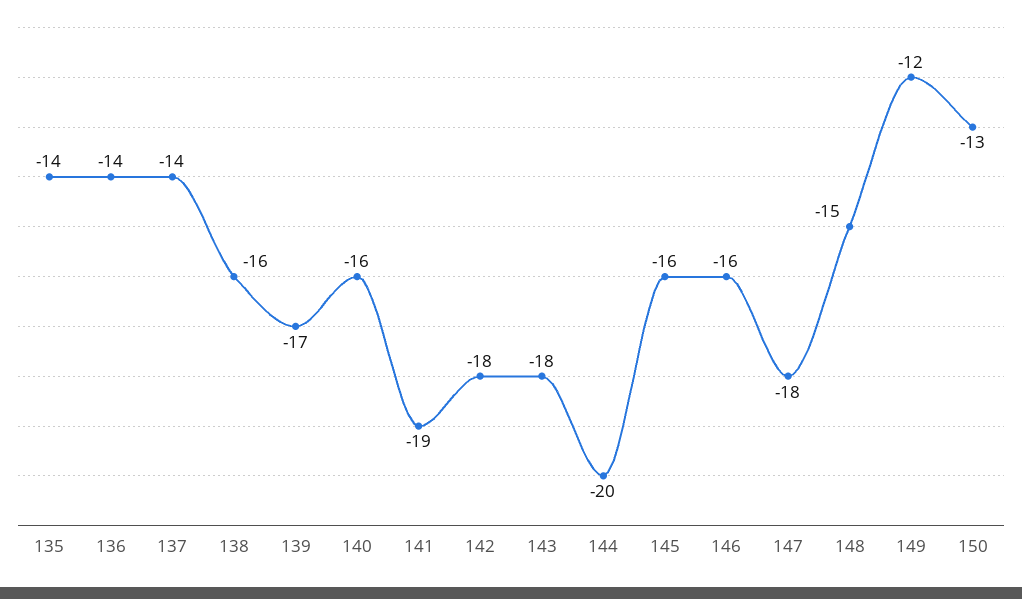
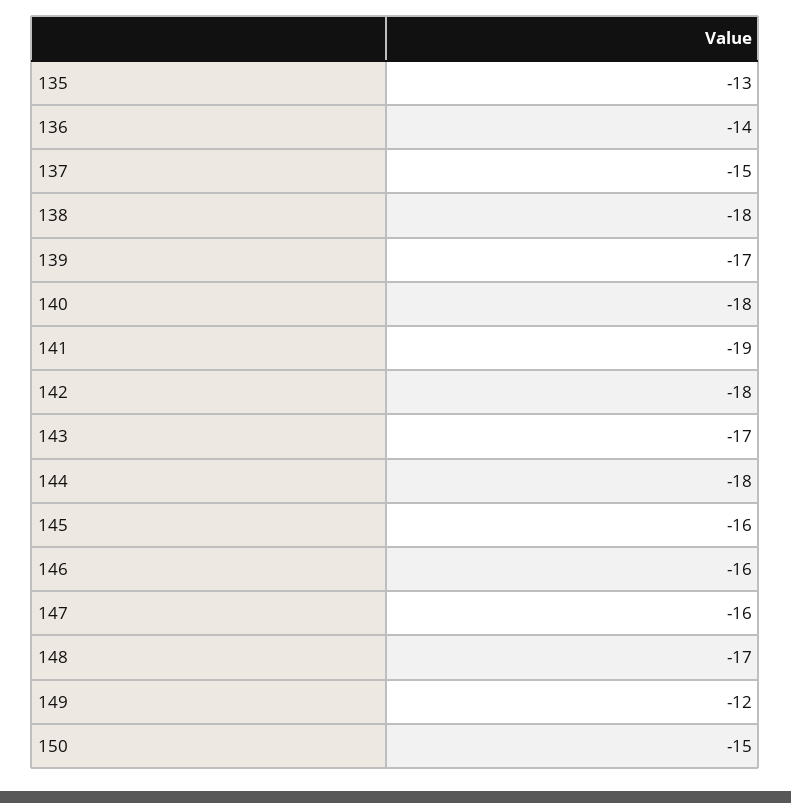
  {
-   "135": -14,
+   "135": -13,
    "136": -14,
-   "137": -14,
+   "137": -15,
-   "138": -16,
+   "138": -18,
    "139": -17,
-   "140": -16,
+   "140": -18,
    "141": -19,
    "142": -18,
-   "143": -18,
+   "143": -17,
-   "144": -20,
+   "144": -18,
    "145": -16,
    "146": -16,
-   "147": -18,
+   "147": -16,
-   "148": -15,
+   "148": -17,
    "149": -12,
-   "150": -13
+   "150": -15
  }

